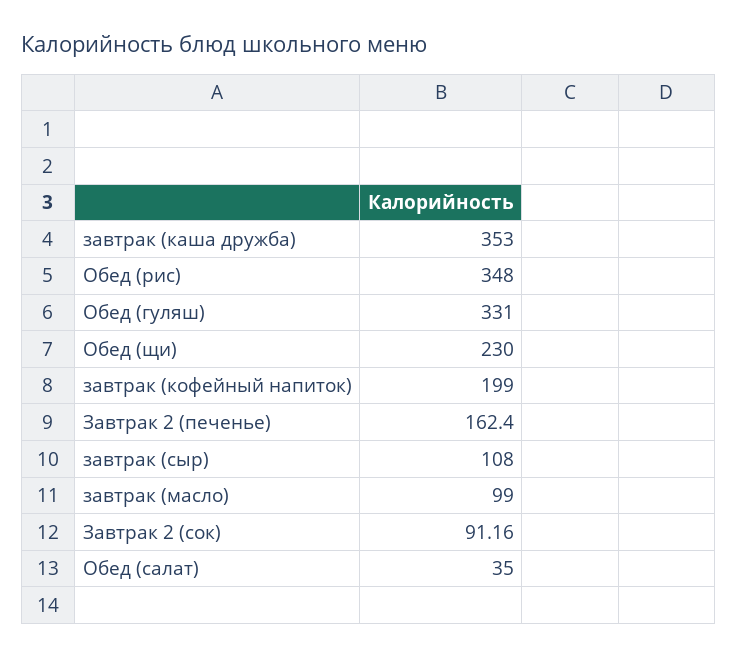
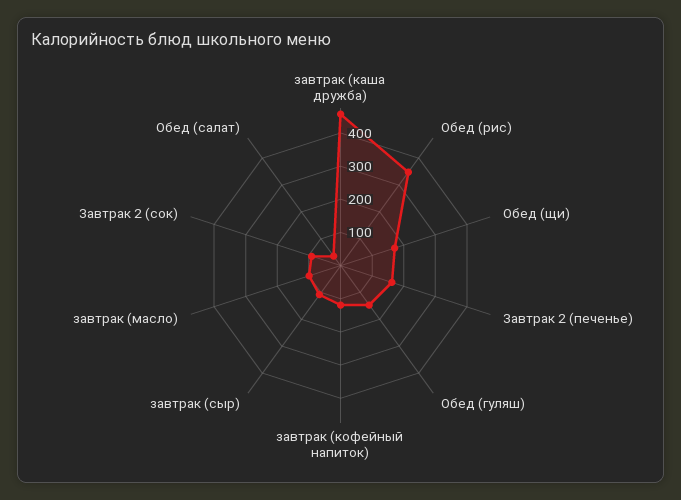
  {
-   "завтрак (каша дружба)": 353,
+   "завтрак (каша дружба)": 450,
    "Обед (рис)": 348,
-   "Обед (гуляш)": 331,
+   "Обед (гуляш)": 150,
-   "Обед (щи)": 230,
+   "Обед (щи)": 175,
-   "завтрак (кофейный напиток)": 199,
+   "завтрак (кофейный напиток)": 125,
    "Завтрак 2 (печенье)": 162.4,
    "завтрак (сыр)": 108,
    "завтрак (масло)": 99,
    "Завтрак 2 (сок)": 91.16,
    "Обед (салат)": 35
  }

